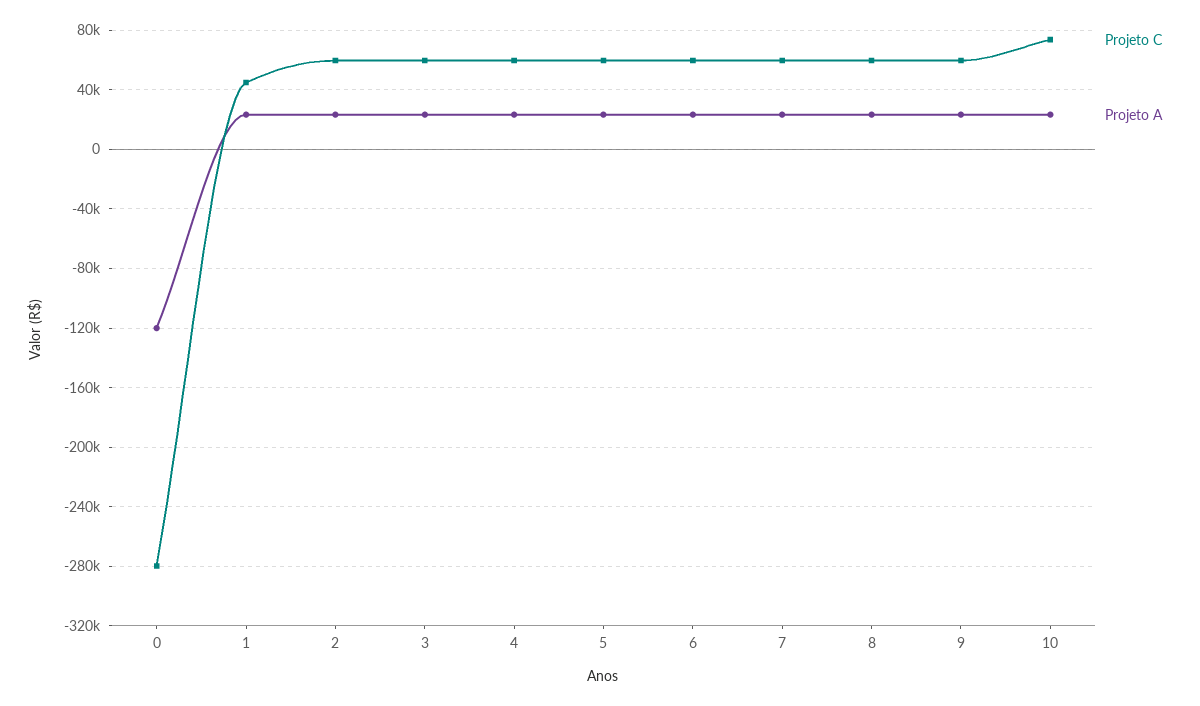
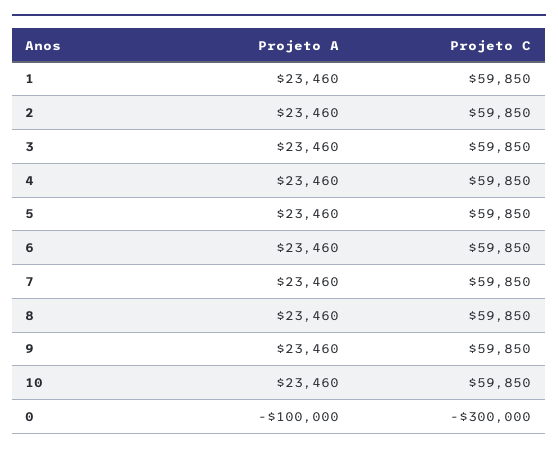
  {
    "Projeto C": {
-     "0": -280000,
+     "0": -300000,
-     "1": 45000,
+     "1": 59850,
      "2": 59850,
      "3": 59850,
      "4": 59850,
      "5": 59850,
      "6": 59850,
      "7": 59850,
      "8": 59850,
      "9": 59850,
-     "10": 75000
+     "10": 59850
    },
    "Projeto A": {
-     "0": -120000,
+     "0": -100000,
      "1": 23460,
      "2": 23460,
      "3": 23460,
      "4": 23460,
      "5": 23460,
      "6": 23460,
      "7": 23460,
      "8": 23460,
      "9": 23460,
      "10": 23460
    }
  }

